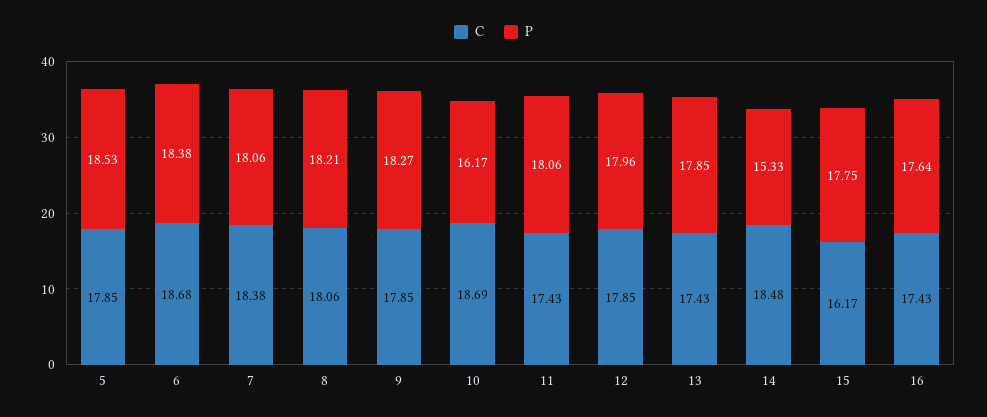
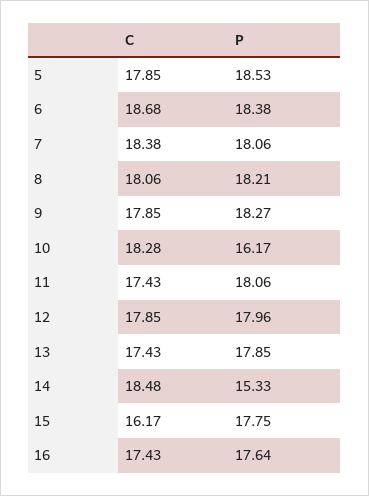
  {
    "C": {
      "5": 17.85,
      "6": 18.68,
      "7": 18.38,
      "8": 18.06,
      "9": 17.85,
-     "10": 18.69,
+     "10": 18.28,
      "11": 17.43,
      "12": 17.85,
      "13": 17.43,
      "14": 18.48,
      "15": 16.17,
      "16": 17.43
    },
    "P": {
      "5": 18.53,
      "6": 18.38,
      "7": 18.06,
      "8": 18.21,
      "9": 18.27,
      "10": 16.17,
      "11": 18.06,
      "12": 17.96,
      "13": 17.85,
      "14": 15.33,
      "15": 17.75,
      "16": 17.64
    }
  }

